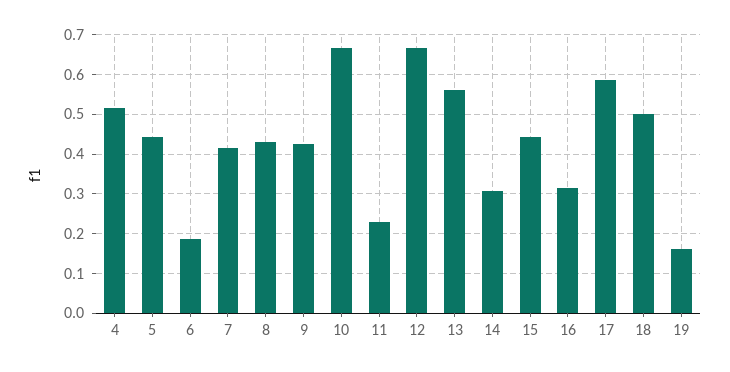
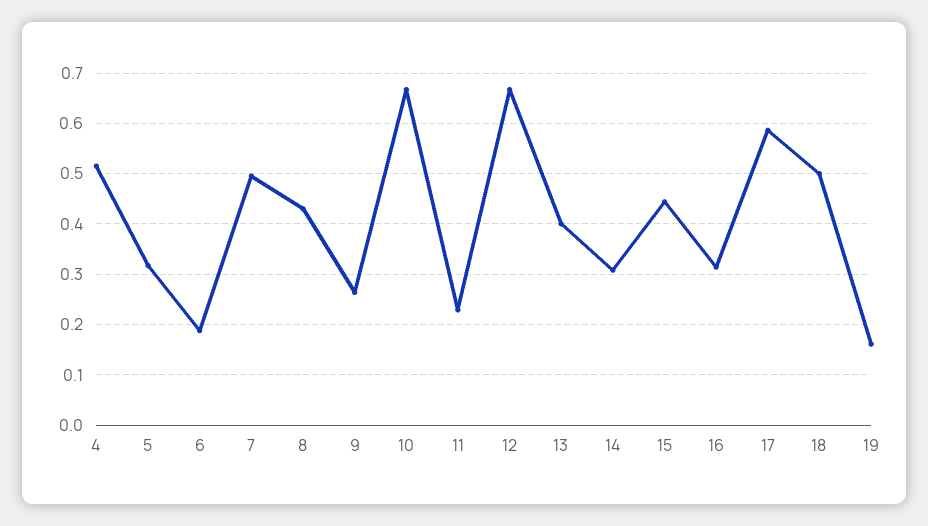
  {
    "4": 0.52,
-   "5": 0.44,
+   "5": 0.32,
    "6": 0.18,
-   "7": 0.42,
+   "7": 0.5,
    "8": 0.44,
-   "9": 0.42,
+   "9": 0.26,
    "10": 0.66,
    "11": 0.22,
    "12": 0.66,
-   "13": 0.56,
+   "13": 0.4,
    "14": 0.3,
    "15": 0.44,
    "16": 0.32,
    "17": 0.58,
    "18": 0.5,
    "19": 0.16
  }

